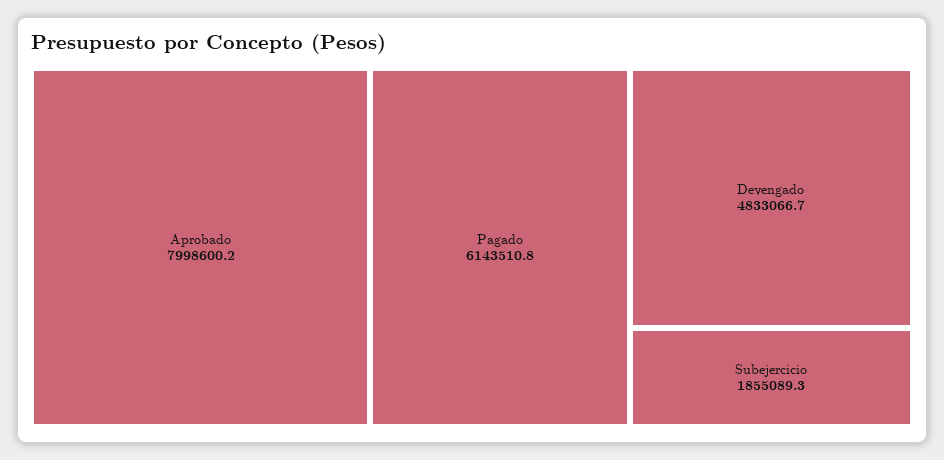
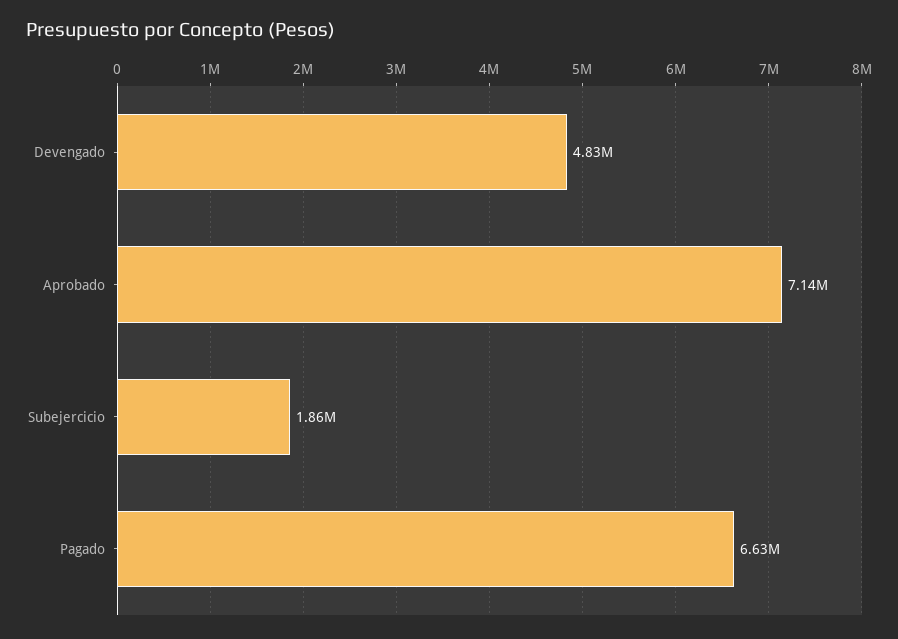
  {
-   "Aprobado": 7998600.2,
+   "Aprobado": 7140000,
-   "Pagado": 6143510.8,
+   "Pagado": 6630000,
    "Devengado": 4833066.7,
    "Subejercicio": 1855089.3
  }

